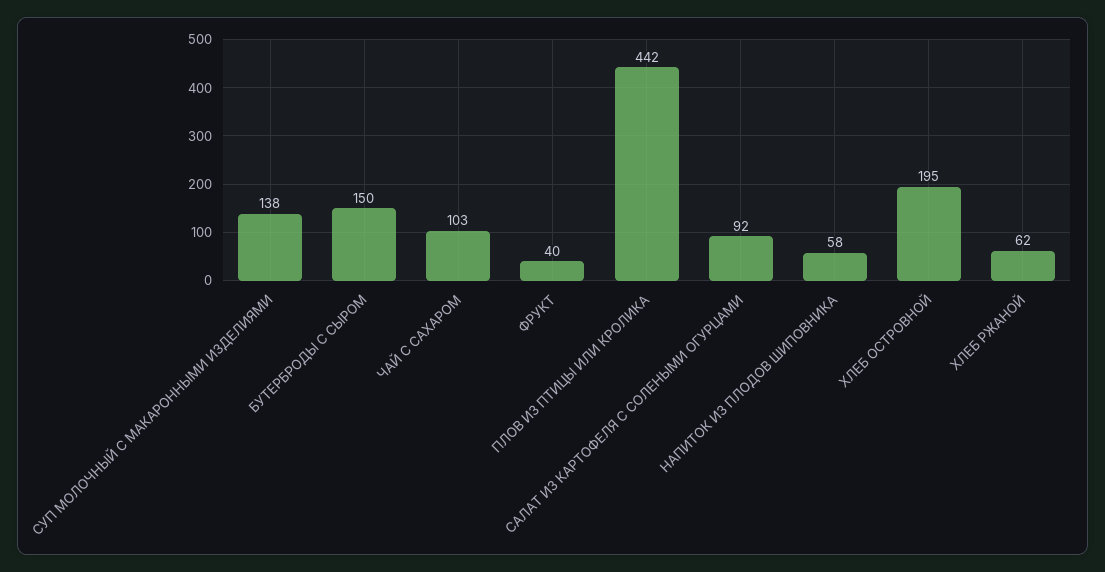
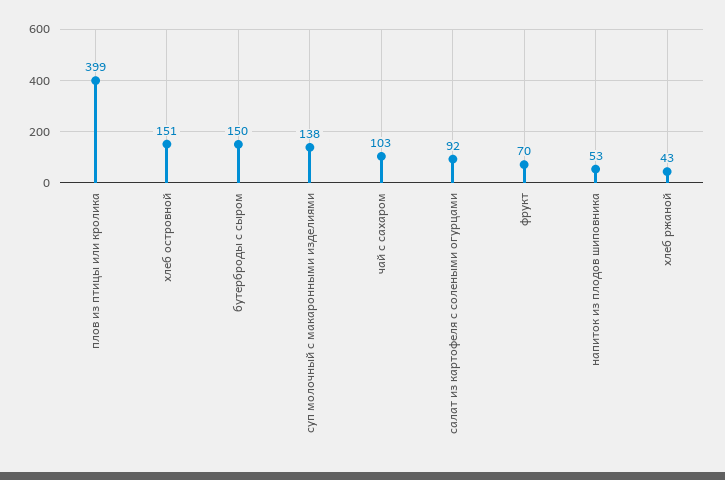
  {
    "СУП МОЛОЧНЫЙ С МАКАРОННЫМИ ИЗДЕЛИЯМИ": 138,
    "БУТЕРБРОДЫ С СЫРОМ": 150,
    "ЧАЙ С САХАРОМ": 103,
-   "ФРУКТ": 40,
+   "ФРУКТ": 70,
-   "ПЛОВ ИЗ ПТИЦЫ ИЛИ КРОЛИКА": 442,
+   "ПЛОВ ИЗ ПТИЦЫ ИЛИ КРОЛИКА": 399,
    "САЛАТ ИЗ КАРТОФЕЛЯ С СОЛЕНЫМИ ОГУРЦАМИ": 92,
-   "НАПИТОК ИЗ ПЛОДОВ ШИПОВНИКА": 58,
+   "НАПИТОК ИЗ ПЛОДОВ ШИПОВНИКА": 53,
-   "ХЛЕБ ОСТРОВНОЙ": 195,
+   "ХЛЕБ ОСТРОВНОЙ": 151,
-   "ХЛЕБ РЖАНОЙ": 62
+   "ХЛЕБ РЖАНОЙ": 43
  }

